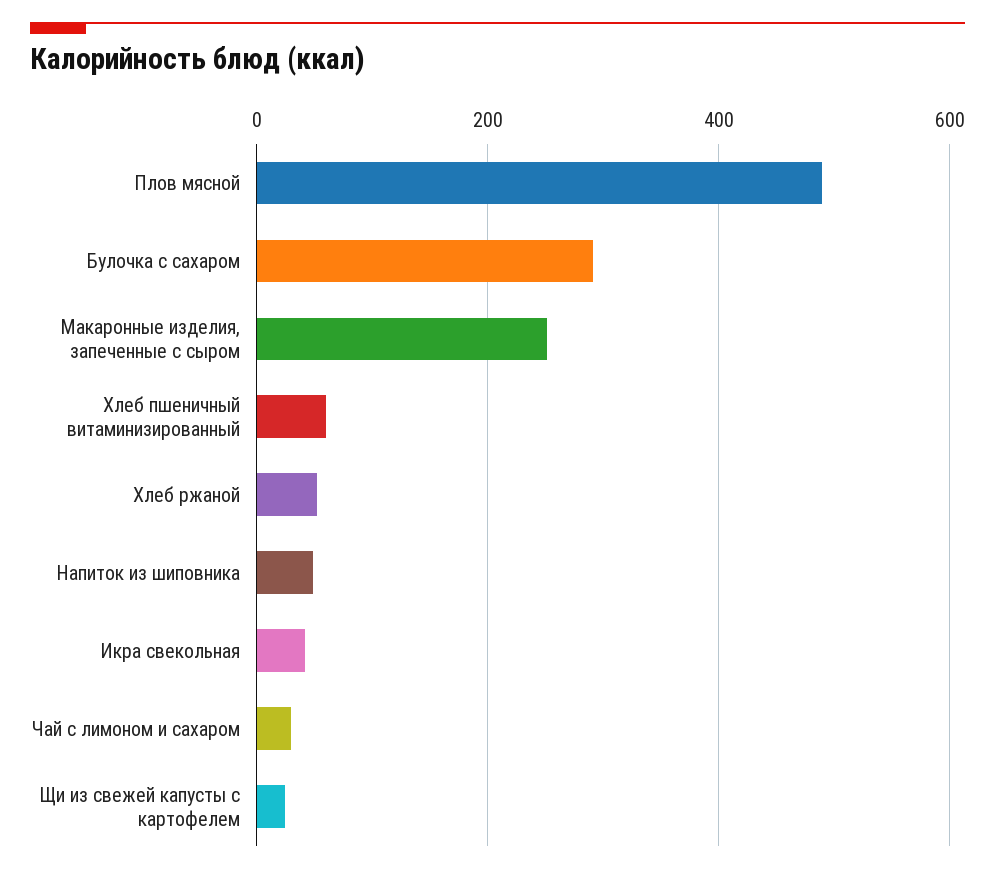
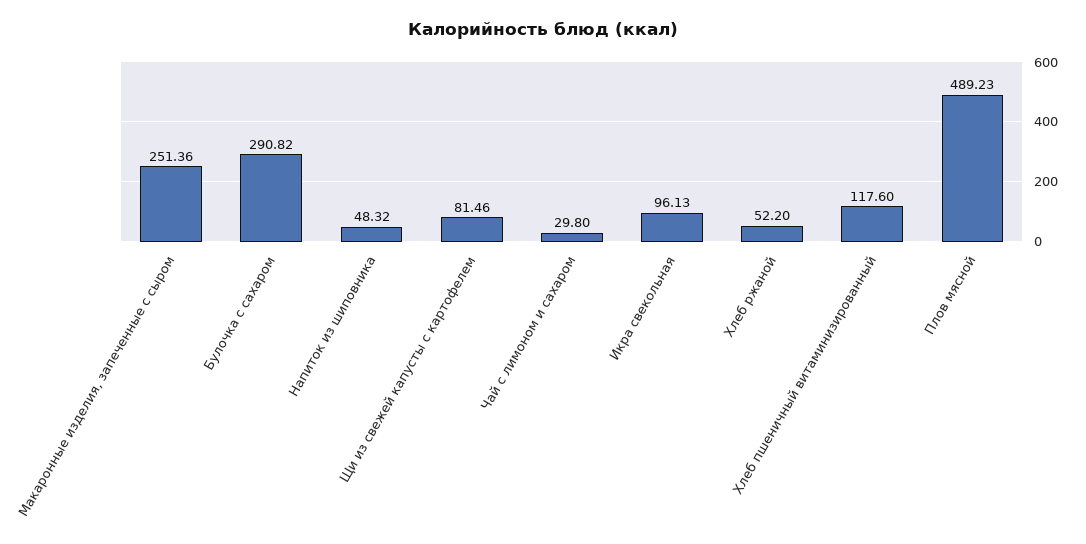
  {
    "Плов мясной": 489.23,
    "Булочка с сахаром": 290.82,
    "Макаронные изделия, запеченные с сыром": 251.36,
-   "Хлеб пшеничный витаминизированный": 60,
+   "Хлеб пшеничный витаминизированный": 117.6,
    "Хлеб ржаной": 52.2,
    "Напиток из шиповника": 48.32,
-   "Икра свекольная": 40,
+   "Икра свекольная": 96.13,
    "Чай с лимоном и сахаром": 29.8,
-   "Щи из свежей капусты с картофелем": 20
+   "Щи из свежей капусты с картофелем": 81.46
  }

